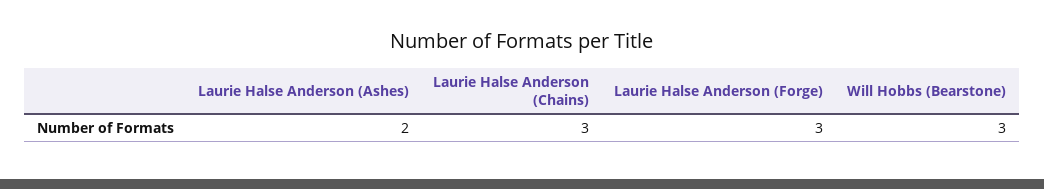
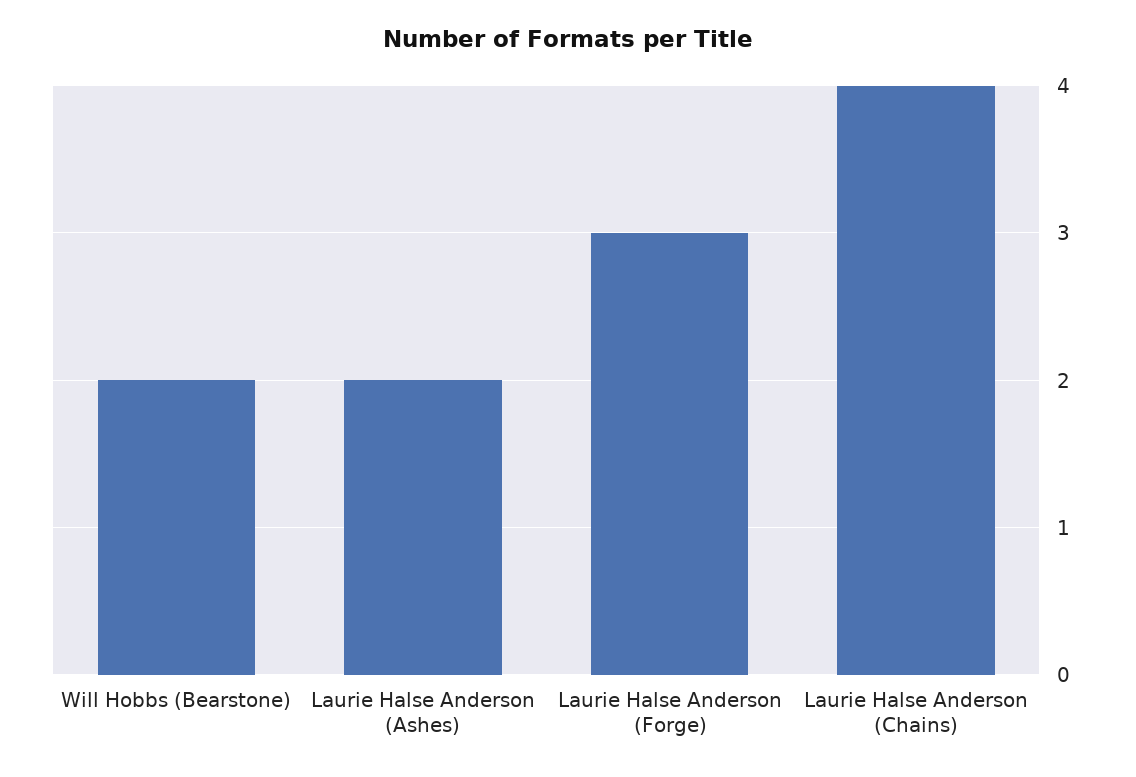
  {
    "Laurie Halse Anderson (Ashes)": 2,
-   "Laurie Halse Anderson (Chains)": 3,
+   "Laurie Halse Anderson (Chains)": 4,
    "Laurie Halse Anderson (Forge)": 3,
-   "Will Hobbs (Bearstone)": 3
+   "Will Hobbs (Bearstone)": 2
  }

